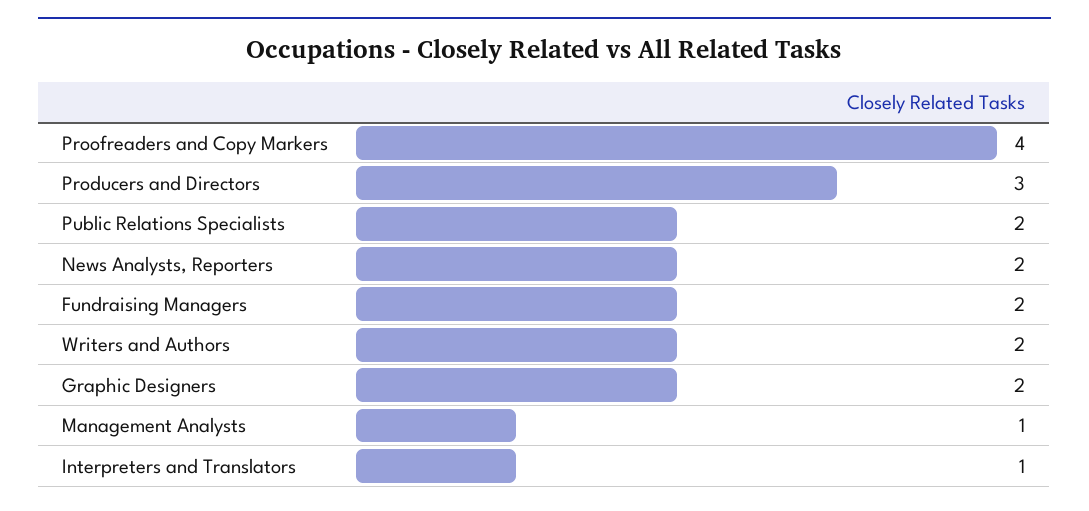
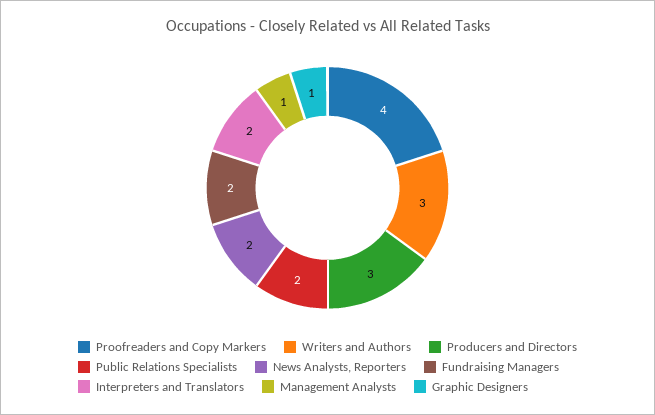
  {
    "Proofreaders and Copy Markers": 4,
    "Producers and Directors": 3,
    "Public Relations Specialists": 2,
    "News Analysts, Reporters": 2,
    "Fundraising Managers": 2,
-   "Writers and Authors": 2,
+   "Writers and Authors": 3,
-   "Graphic Designers": 2,
+   "Graphic Designers": 1,
    "Management Analysts": 1,
-   "Interpreters and Translators": 1
+   "Interpreters and Translators": 2
  }

